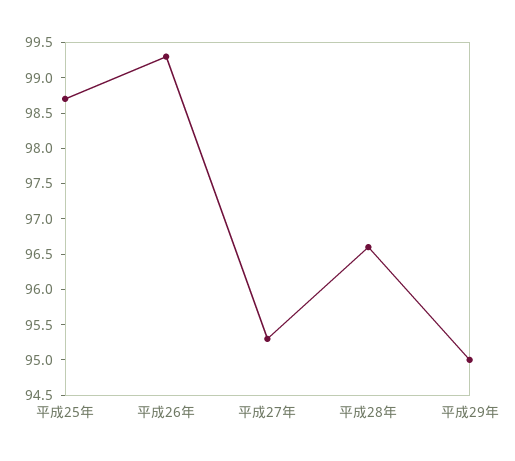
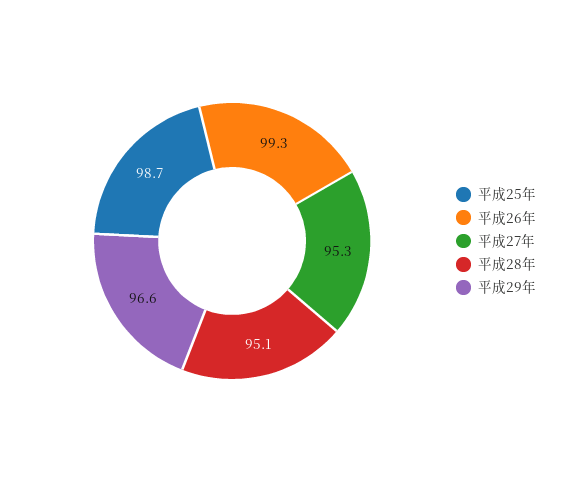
  {
    "平成25年": 98.7,
    "平成26年": 99.3,
    "平成27年": 95.3,
-   "平成28年": 96.5,
+   "平成28年": 95.1,
-   "平成29年": 95
+   "平成29年": 96.6
  }

